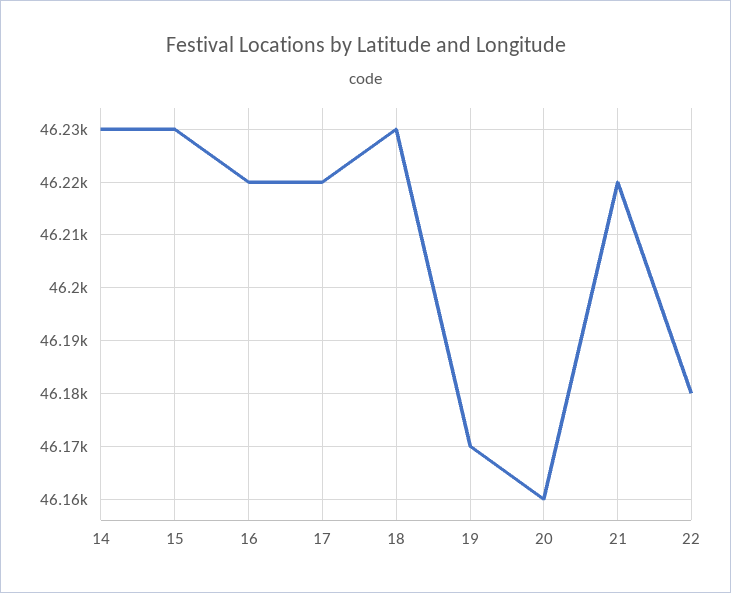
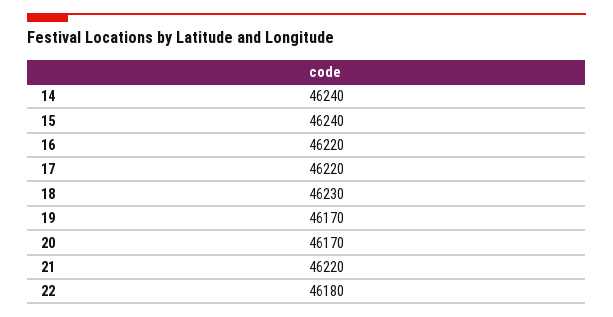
  {
-   "14": 46230,
+   "14": 46240,
-   "15": 46230,
+   "15": 46240,
    "16": 46220,
    "17": 46220,
    "18": 46230,
    "19": 46170,
-   "20": 46160,
+   "20": 46170,
    "21": 46220,
    "22": 46180
  }

